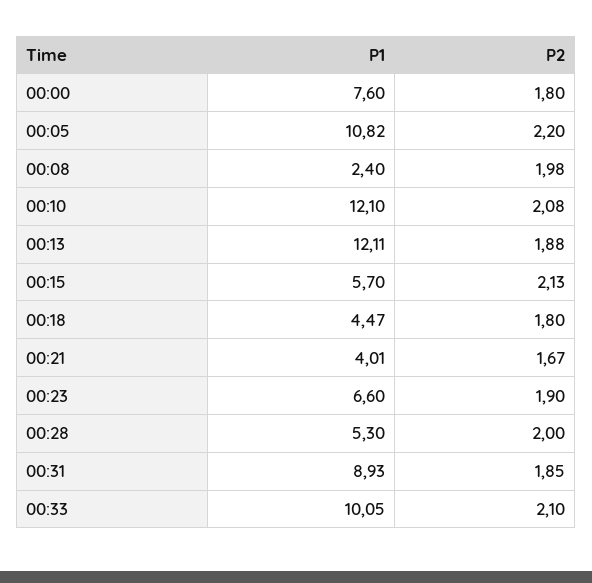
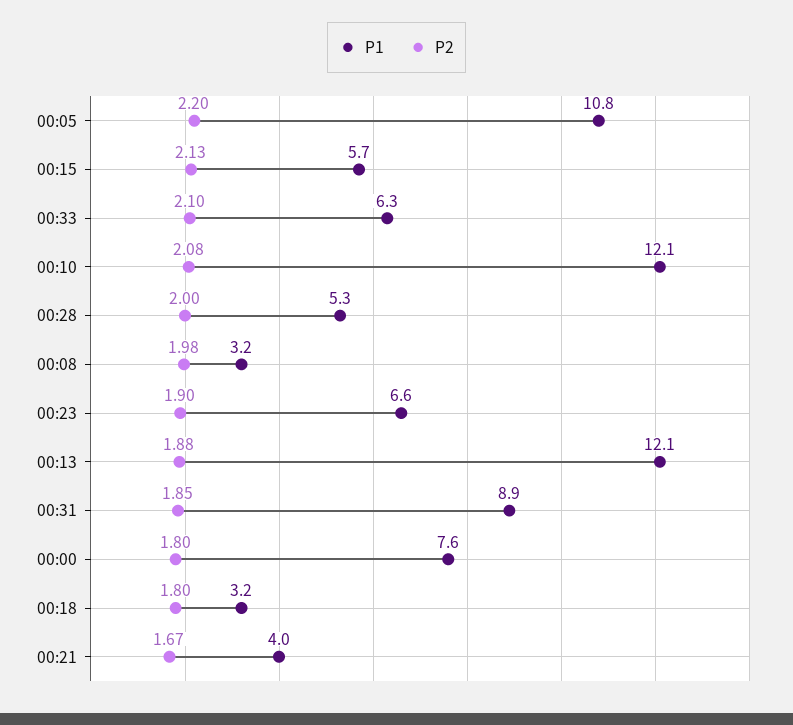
  {
    "P1": {
      "00:00": 7.6,
      "00:05": 10.82,
-     "00:08": 2.4,
+     "00:08": 3.2,
      "00:10": 12.1,
      "00:13": 12.11,
      "00:15": 5.7,
-     "00:18": 4.47,
+     "00:18": 3.2,
      "00:21": 4.01,
      "00:23": 6.6,
      "00:28": 5.3,
      "00:31": 8.93,
-     "00:33": 10.05
+     "00:33": 6.3
    },
    "P2": {
      "00:00": 1.8,
      "00:05": 2.2,
      "00:08": 1.98,
      "00:10": 2.08,
      "00:13": 1.88,
      "00:15": 2.13,
      "00:18": 1.8,
      "00:21": 1.67,
      "00:23": 1.9,
      "00:28": 2,
      "00:31": 1.85,
      "00:33": 2.1
    }
  }

